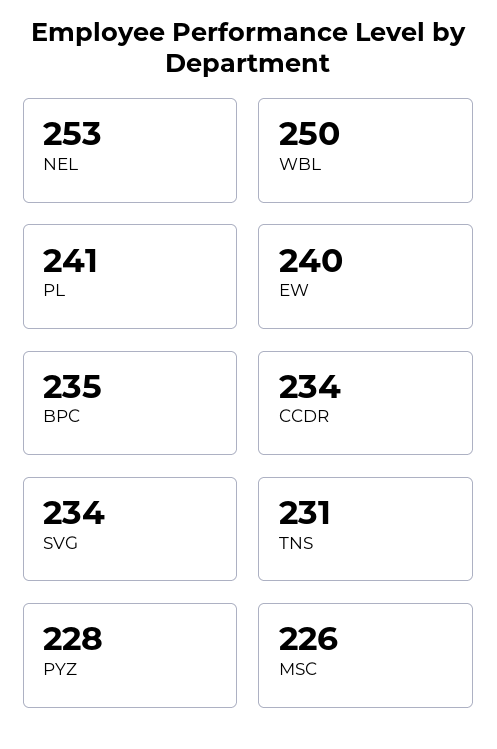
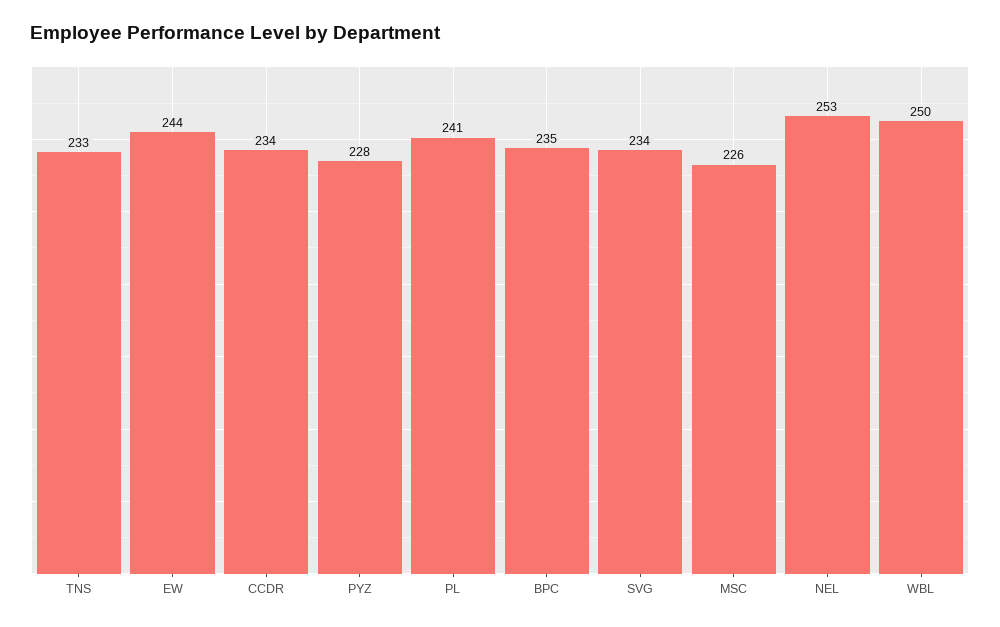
  {
    "NEL": 253,
    "WBL": 250,
    "PL": 241,
-   "EW": 240,
+   "EW": 244,
    "BPC": 235,
    "CCDR": 234,
    "SVG": 234,
-   "TNS": 231,
+   "TNS": 233,
    "PYZ": 228,
    "MSC": 226
  }

